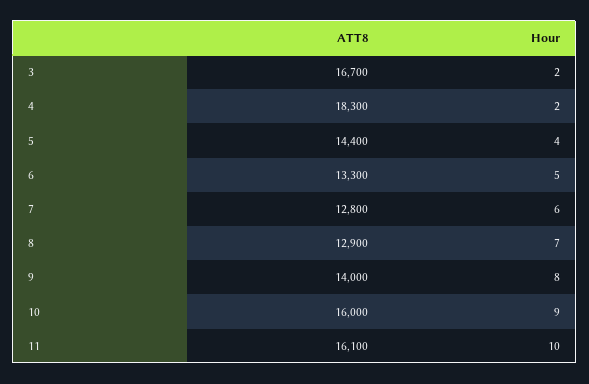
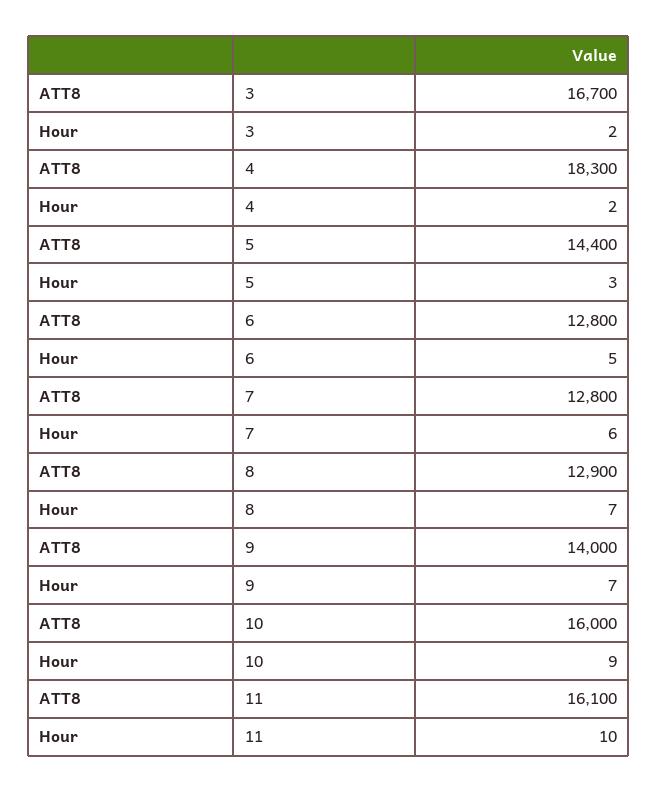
  {
    "ATT8": {
      "3": 16700,
      "4": 18300,
      "5": 14400,
-     "6": 13300,
+     "6": 12800,
      "7": 12800,
      "8": 12900,
      "9": 14000,
      "10": 16000,
      "11": 16100
    },
    "Hour": {
      "3": 2,
      "4": 2,
-     "5": 4,
+     "5": 3,
      "6": 5,
      "7": 6,
      "8": 7,
-     "9": 8,
+     "9": 7,
      "10": 9,
      "11": 10
    }
  }

